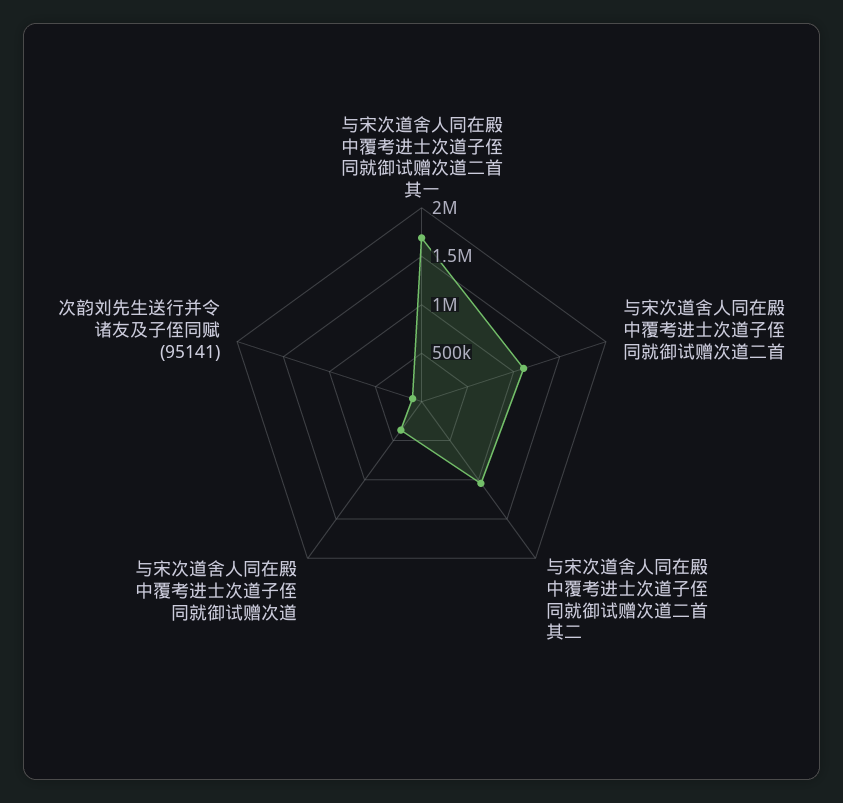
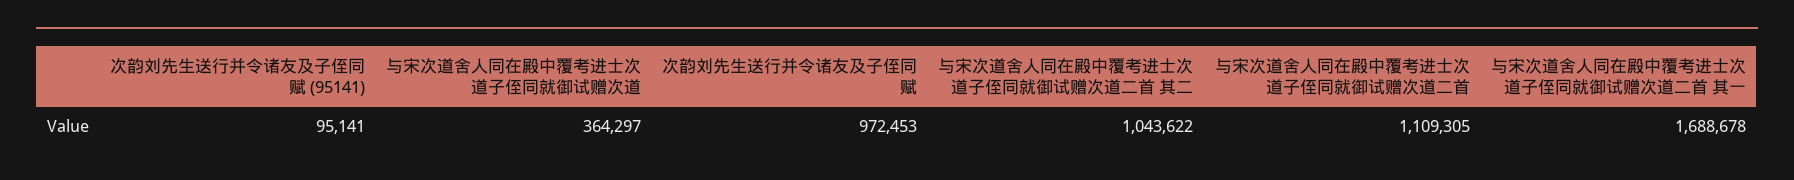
  {
    "与宋次道舍人同在殿中覆考进士次道子侄同就御试赠次道二首 其一": 1688678,
    "与宋次道舍人同在殿中覆考进士次道子侄同就御试赠次道二首": 1109305,
    "与宋次道舍人同在殿中覆考进士次道子侄同就御试赠次道二首 其二": 1043622,
    "与宋次道舍人同在殿中覆考进士次道子侄同就御试赠次道": 364297,
-   "次韵刘先生送行并令诸友及子侄同赋 (95141)": 95141
+   "次韵刘先生送行并令诸友及子侄同赋 (95141)": 95141,
+   "次韵刘先生送行并令诸友及子侄同赋": 972453
  }

